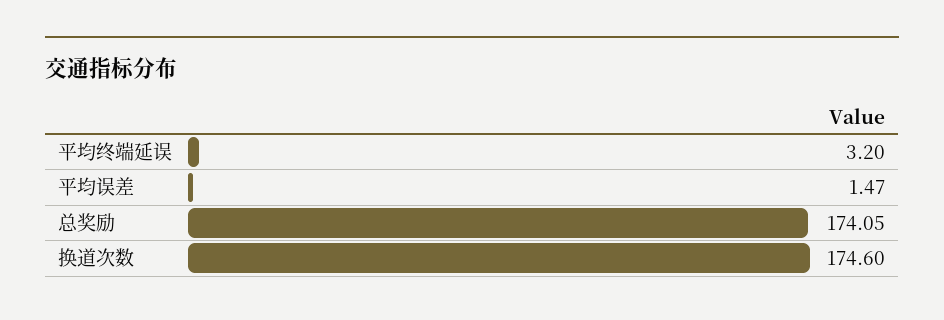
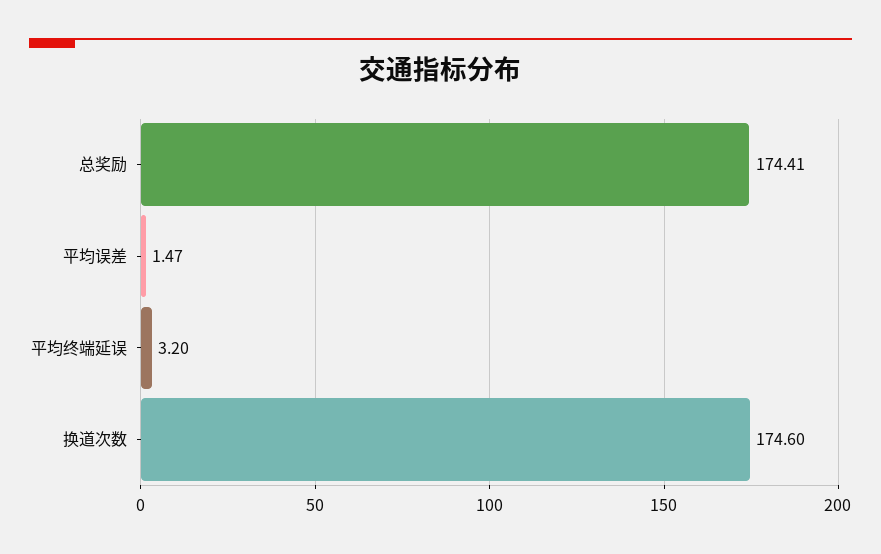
  {
    "平均终端延误": 3.2,
    "平均误差": 1.47,
-   "总奖励": 174.05,
+   "总奖励": 174.41,
    "换道次数": 174.6
  }

